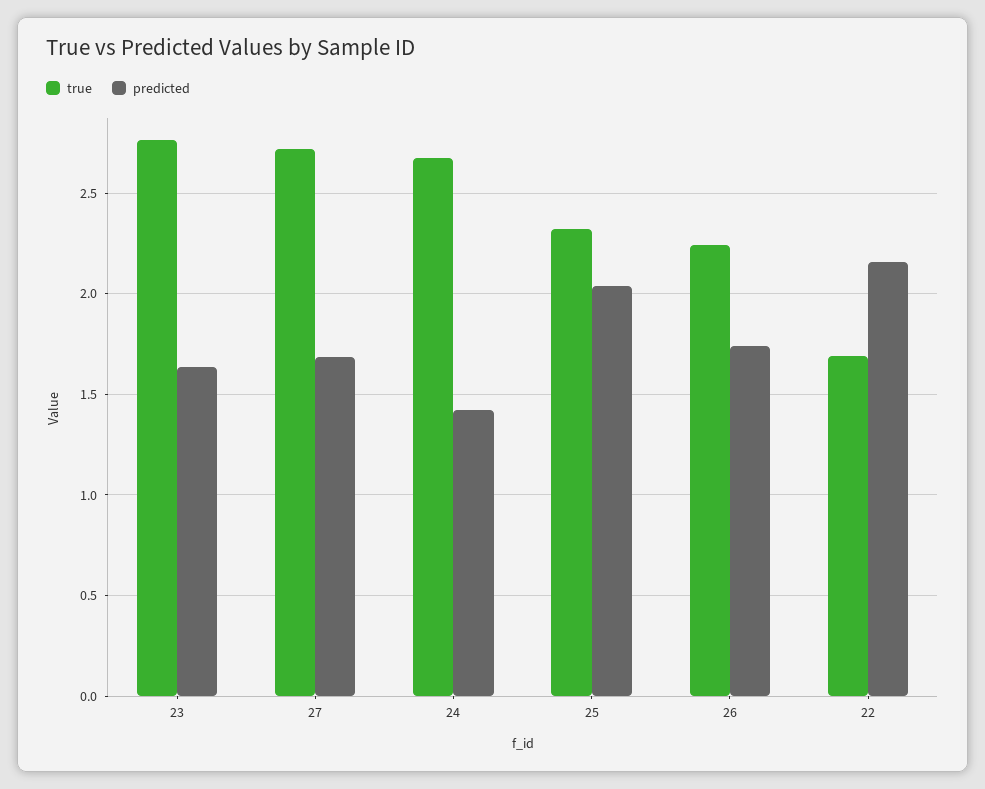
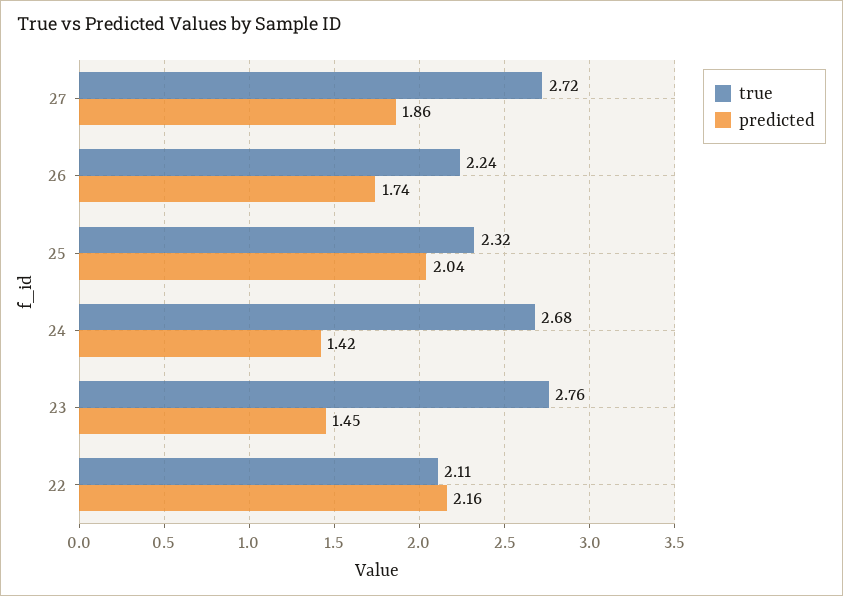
  {
    "true": {
      "23": 2.76,
      "27": 2.72,
      "24": 2.68,
      "25": 2.32,
      "26": 2.24,
-     "22": 1.7
+     "22": 2.11
    },
    "predicted": {
-     "23": 1.65,
+     "23": 1.45,
-     "27": 1.7,
+     "27": 1.86,
      "24": 1.42,
      "25": 2.04,
      "26": 1.74,
      "22": 2.16
    }
  }

